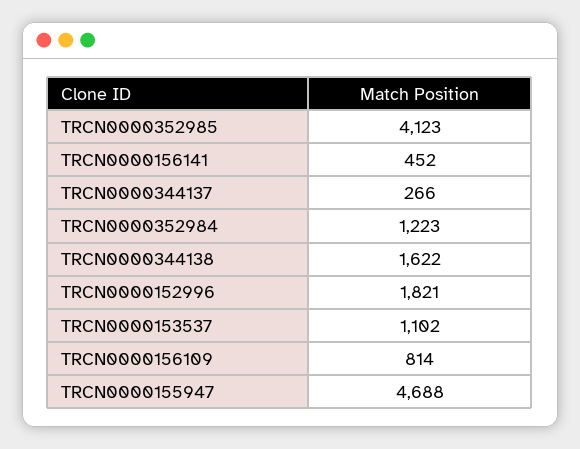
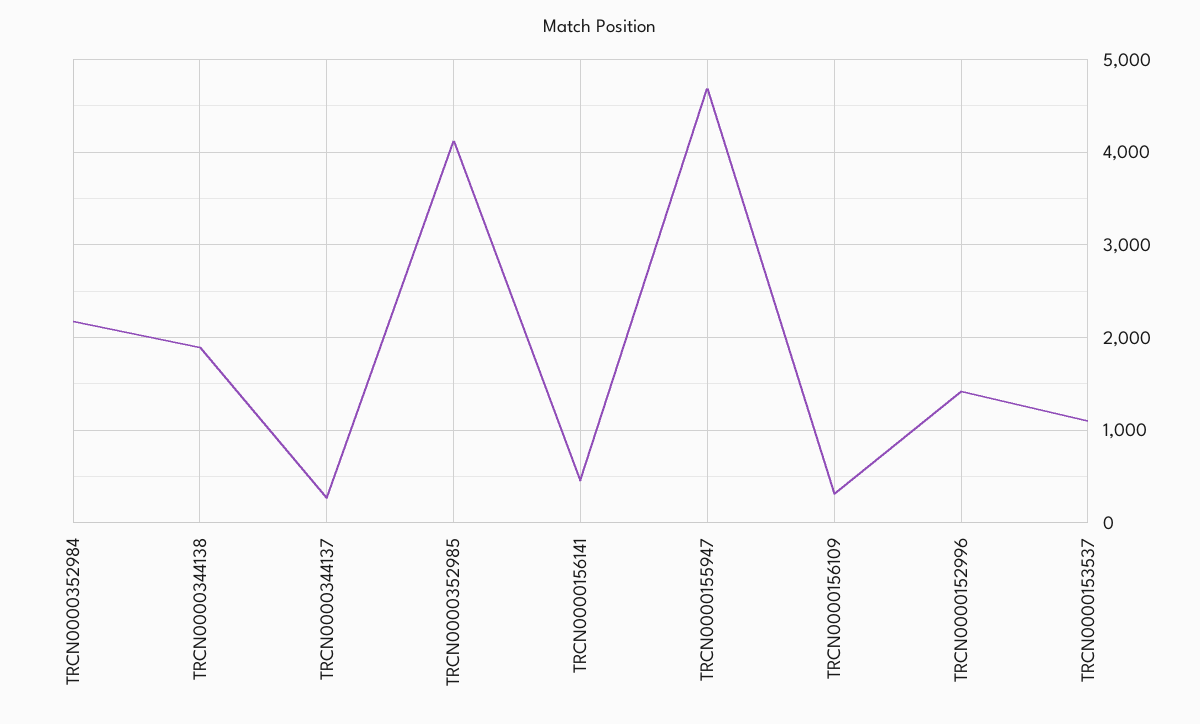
  {
    "TRCN0000352985": 4123,
    "TRCN0000156141": 452,
    "TRCN0000344137": 266,
-   "TRCN0000352984": 1223,
+   "TRCN0000352984": 2200,
-   "TRCN0000344138": 1622,
+   "TRCN0000344138": 1900,
-   "TRCN0000152996": 1821,
+   "TRCN0000152996": 1400,
    "TRCN0000153537": 1102,
-   "TRCN0000156109": 814,
+   "TRCN0000156109": 300,
    "TRCN0000155947": 4688
  }

